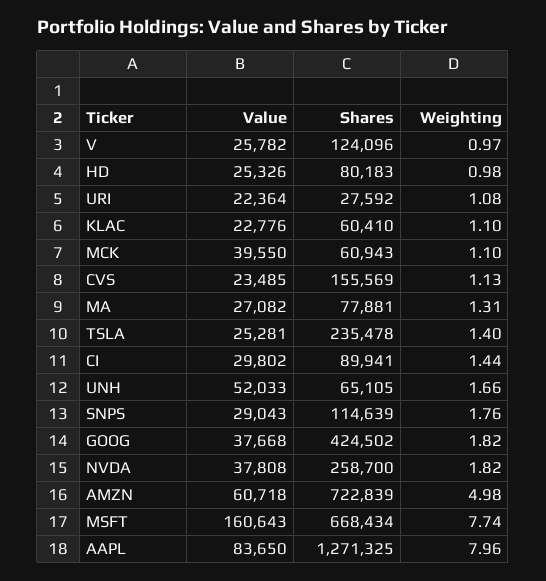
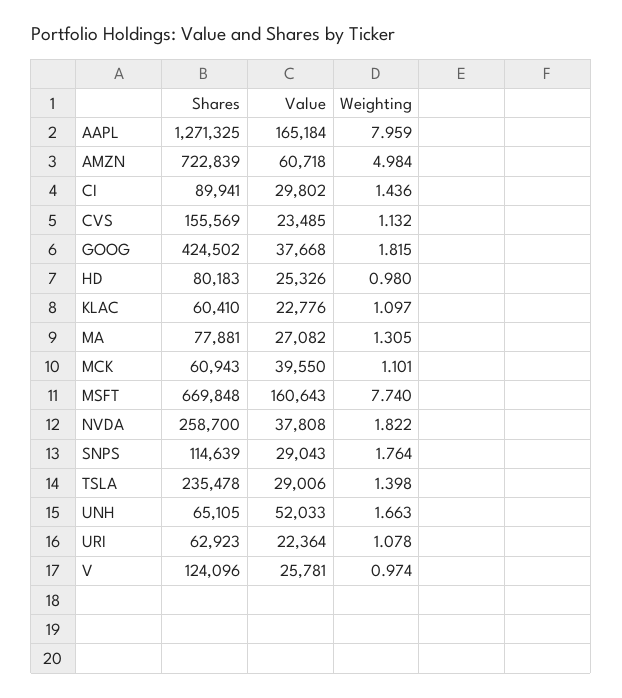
  {
    "Value": {
-     "V": 25782,
+     "V": 25781,
      "HD": 25326,
      "URI": 22364,
      "KLAC": 22776,
      "MCK": 39550,
      "CVS": 23485,
      "MA": 27082,
-     "TSLA": 25281,
+     "TSLA": 29006,
      "CI": 29802,
      "UNH": 52033,
      "SNPS": 29043,
      "GOOG": 37668,
      "NVDA": 37808,
      "AMZN": 60718,
      "MSFT": 160643,
-     "AAPL": 83650
+     "AAPL": 165184
    },
    "Shares": {
      "V": 124096,
      "HD": 80183,
-     "URI": 27592,
+     "URI": 62923,
      "KLAC": 60410,
      "MCK": 60943,
      "CVS": 155569,
      "MA": 77881,
      "TSLA": 235478,
      "CI": 89941,
      "UNH": 65105,
      "SNPS": 114639,
      "GOOG": 424502,
      "NVDA": 258700,
      "AMZN": 722839,
-     "MSFT": 668434,
+     "MSFT": 669848,
      "AAPL": 1271325
    },
    "Weighting": {
      "V": 0.974,
      "HD": 0.98,
      "URI": 1.078,
      "KLAC": 1.097,
      "MCK": 1.101,
      "CVS": 1.132,
      "MA": 1.305,
      "TSLA": 1.398,
      "CI": 1.436,
      "UNH": 1.663,
      "SNPS": 1.764,
      "GOOG": 1.815,
      "NVDA": 1.822,
      "AMZN": 4.984,
      "MSFT": 7.74,
      "AAPL": 7.959
    }
  }

